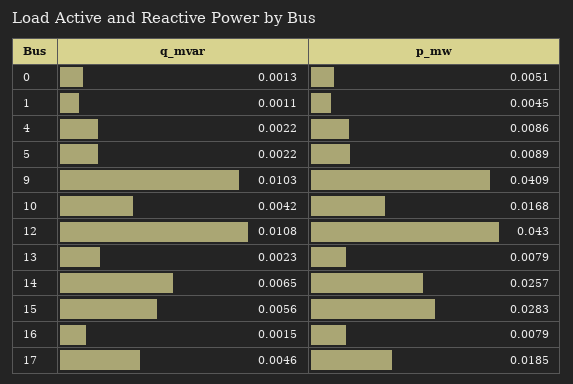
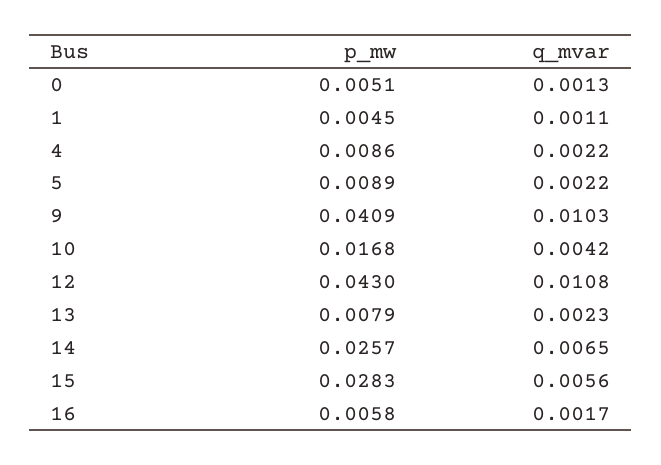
  {
    "q_mvar": {
      "0": 0.0013,
      "1": 0.0011,
      "4": 0.0022,
      "5": 0.0022,
      "9": 0.0103,
      "10": 0.0042,
      "12": 0.0108,
      "13": 0.0023,
      "14": 0.0065,
      "15": 0.0056,
-     "16": 0.0015,
+     "16": 0.0017
-     "17": 0.0046
    },
    "p_mw": {
      "0": 0.0051,
      "1": 0.0045,
      "4": 0.0086,
      "5": 0.0089,
      "9": 0.0409,
      "10": 0.0168,
      "12": 0.043,
      "13": 0.0079,
      "14": 0.0257,
      "15": 0.0283,
-     "16": 0.0079,
+     "16": 0.0058
-     "17": 0.0185
    }
  }

